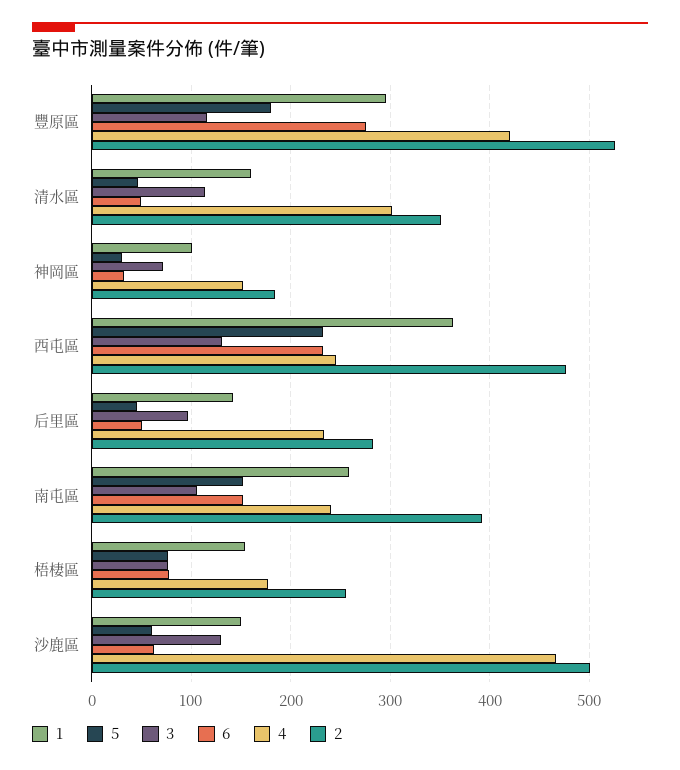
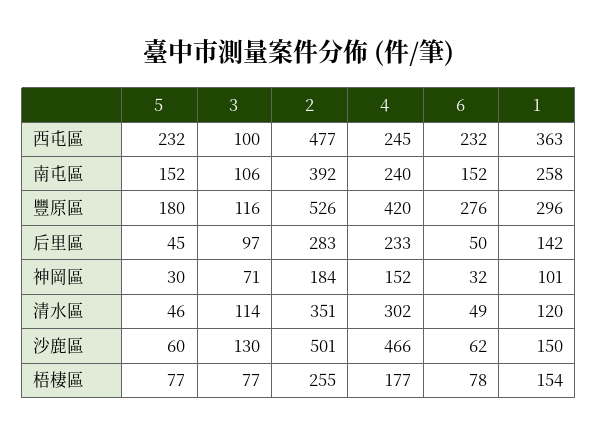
  {
    "1": {
      "豐原區": 296,
-     "清水區": 160,
+     "清水區": 120,
      "神岡區": 101,
      "西屯區": 363,
      "后里區": 142,
      "南屯區": 258,
      "梧棲區": 154,
      "沙鹿區": 150
    },
    "5": {
      "豐原區": 180,
      "清水區": 46,
      "神岡區": 30,
      "西屯區": 232,
      "后里區": 45,
      "南屯區": 152,
      "梧棲區": 77,
      "沙鹿區": 60
    },
    "3": {
      "豐原區": 116,
      "清水區": 114,
      "神岡區": 71,
-     "西屯區": 130,
+     "西屯區": 100,
      "后里區": 97,
      "南屯區": 106,
      "梧棲區": 77,
      "沙鹿區": 130
    },
    "6": {
      "豐原區": 276,
      "清水區": 49,
      "神岡區": 32,
      "西屯區": 232,
      "后里區": 50,
      "南屯區": 152,
      "梧棲區": 78,
      "沙鹿區": 62
    },
    "4": {
      "豐原區": 420,
      "清水區": 302,
      "神岡區": 152,
      "西屯區": 245,
      "后里區": 233,
      "南屯區": 240,
      "梧棲區": 177,
      "沙鹿區": 466
    },
    "2": {
      "豐原區": 526,
      "清水區": 351,
      "神岡區": 184,
      "西屯區": 477,
      "后里區": 283,
      "南屯區": 392,
      "梧棲區": 255,
      "沙鹿區": 501
    }
  }

